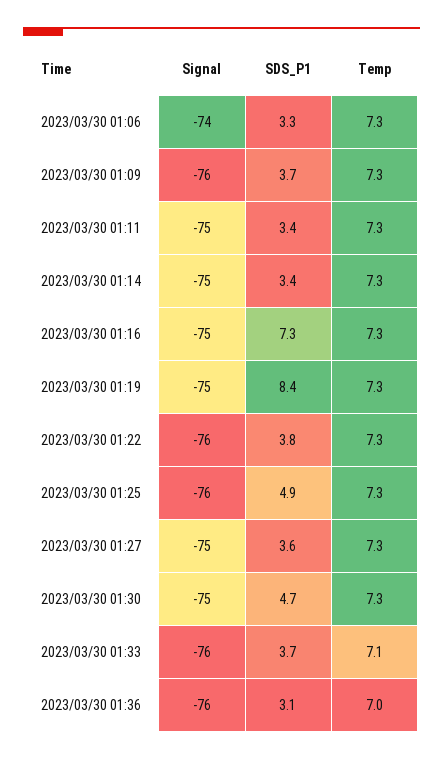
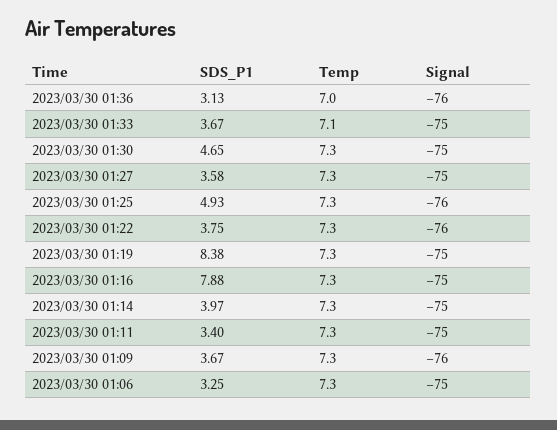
  {
    "Signal": {
-     "2023/03/30 01:06": -74,
+     "2023/03/30 01:06": -75,
      "2023/03/30 01:09": -76,
      "2023/03/30 01:11": -75,
      "2023/03/30 01:14": -75,
      "2023/03/30 01:16": -75,
      "2023/03/30 01:19": -75,
      "2023/03/30 01:22": -76,
      "2023/03/30 01:25": -76,
      "2023/03/30 01:27": -75,
      "2023/03/30 01:30": -75,
-     "2023/03/30 01:33": -76,
+     "2023/03/30 01:33": -75,
      "2023/03/30 01:36": -76
    },
    "SDS_P1": {
      "2023/03/30 01:06": 3.25,
      "2023/03/30 01:09": 3.67,
      "2023/03/30 01:11": 3.4,
-     "2023/03/30 01:14": 3.4,
+     "2023/03/30 01:14": 3.97,
-     "2023/03/30 01:16": 7.3,
+     "2023/03/30 01:16": 7.88,
      "2023/03/30 01:19": 8.38,
      "2023/03/30 01:22": 3.75,
      "2023/03/30 01:25": 4.93,
      "2023/03/30 01:27": 3.58,
      "2023/03/30 01:30": 4.65,
      "2023/03/30 01:33": 3.67,
      "2023/03/30 01:36": 3.13
    },
    "Temp": {
      "2023/03/30 01:06": 7.3,
      "2023/03/30 01:09": 7.3,
      "2023/03/30 01:11": 7.3,
      "2023/03/30 01:14": 7.3,
      "2023/03/30 01:16": 7.3,
      "2023/03/30 01:19": 7.3,
      "2023/03/30 01:22": 7.3,
      "2023/03/30 01:25": 7.3,
      "2023/03/30 01:27": 7.3,
      "2023/03/30 01:30": 7.3,
      "2023/03/30 01:33": 7.1,
      "2023/03/30 01:36": 7
    }
  }

